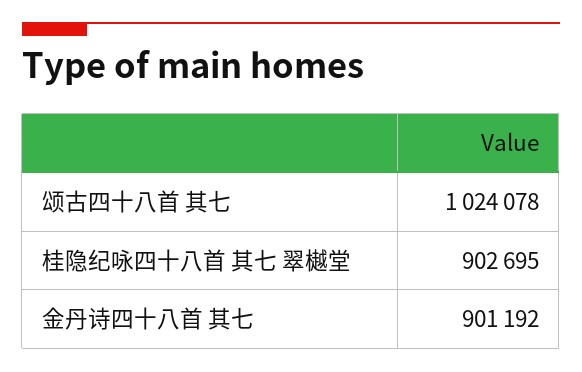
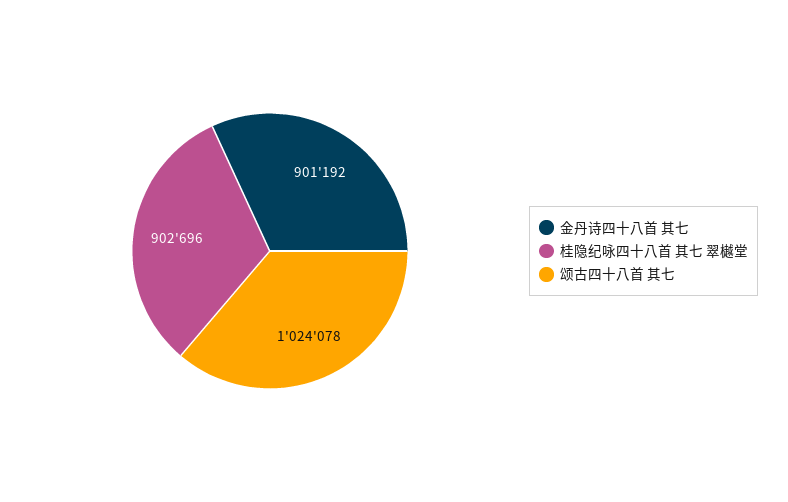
  {
    "颂古四十八首 其七": 1024078,
-   "桂隐纪咏四十八首 其七 翠樾堂": 902695,
+   "桂隐纪咏四十八首 其七 翠樾堂": 902696,
    "金丹诗四十八首 其七": 901192
  }

